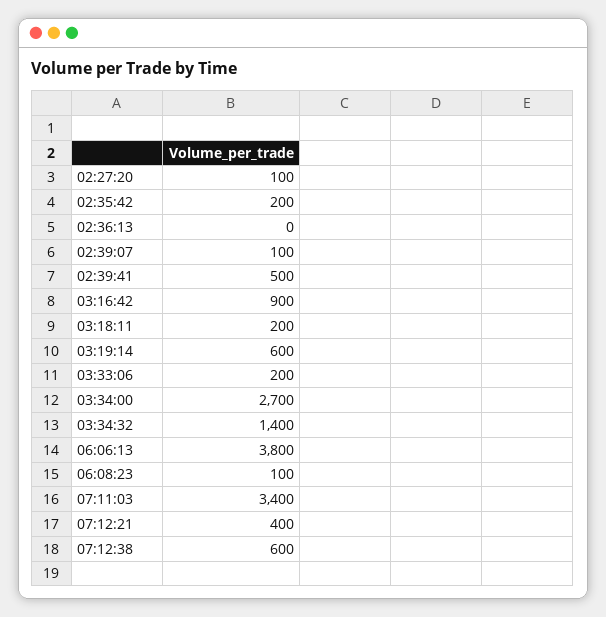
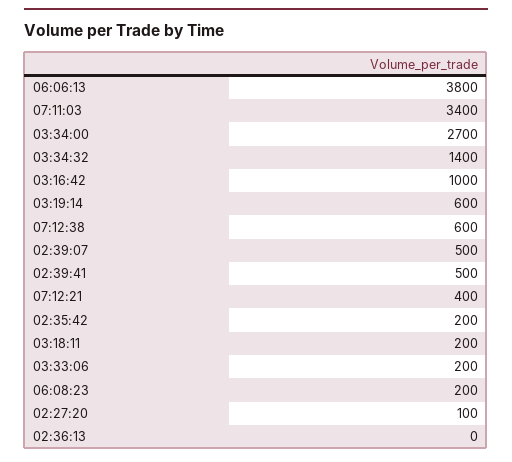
  {
    "02:27:20": 100,
    "02:35:42": 200,
    "02:36:13": 0,
-   "02:39:07": 100,
+   "02:39:07": 500,
    "02:39:41": 500,
-   "03:16:42": 900,
+   "03:16:42": 1000,
    "03:18:11": 200,
    "03:19:14": 600,
    "03:33:06": 200,
    "03:34:00": 2700,
    "03:34:32": 1400,
    "06:06:13": 3800,
-   "06:08:23": 100,
+   "06:08:23": 200,
    "07:11:03": 3400,
    "07:12:21": 400,
    "07:12:38": 600
  }

